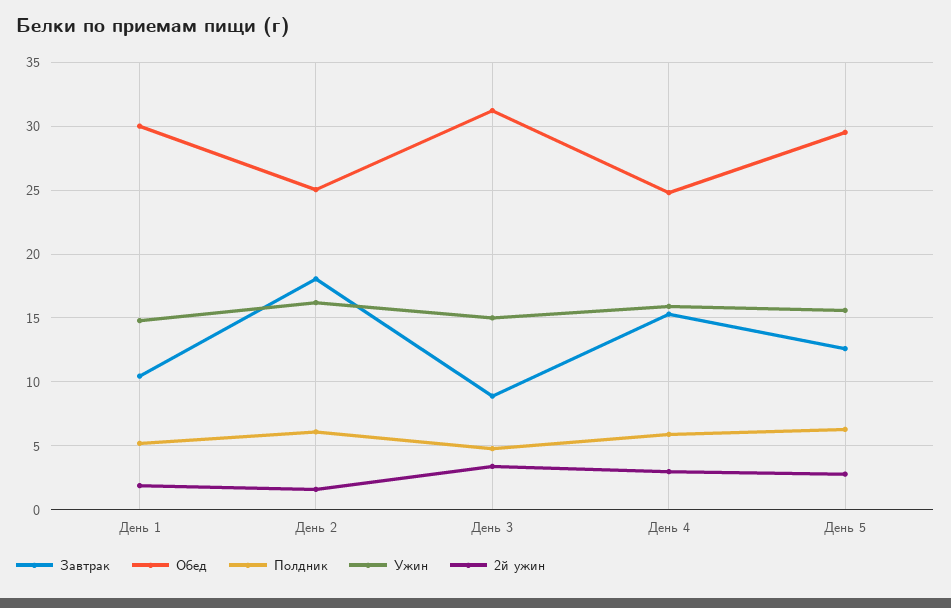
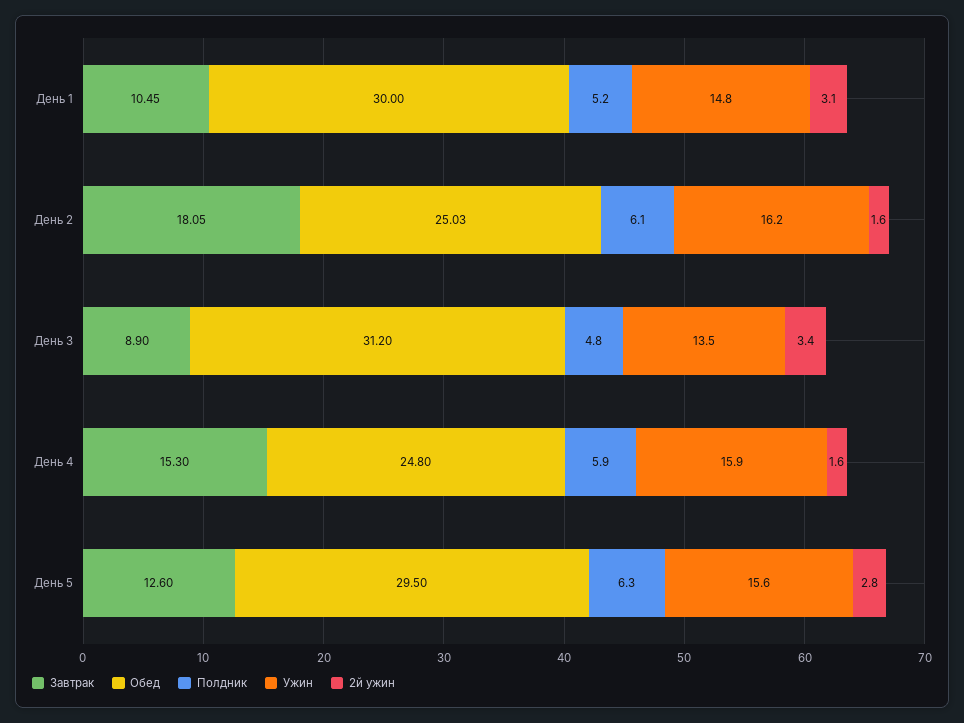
  {
    "Завтрак": {
      "День 1": 10.45,
      "День 2": 18.05,
      "День 3": 8.9,
      "День 4": 15.3,
      "День 5": 12.6
    },
    "Обед": {
      "День 1": 30,
      "День 2": 25.03,
      "День 3": 31.2,
      "День 4": 24.8,
      "День 5": 29.5
    },
    "Полдник": {
      "День 1": 5.2,
      "День 2": 6.1,
      "День 3": 4.8,
      "День 4": 5.9,
      "День 5": 6.3
    },
    "Ужин": {
      "День 1": 14.8,
      "День 2": 16.2,
-     "День 3": 15,
+     "День 3": 13.5,
      "День 4": 15.9,
      "День 5": 15.6
    },
    "2й ужин": {
-     "День 1": 2,
+     "День 1": 3.1,
      "День 2": 1.6,
      "День 3": 3.4,
-     "День 4": 3,
+     "День 4": 1.6,
      "День 5": 2.8
    }
  }

